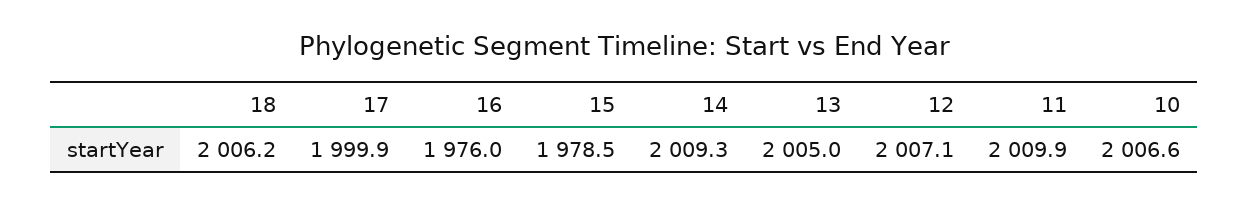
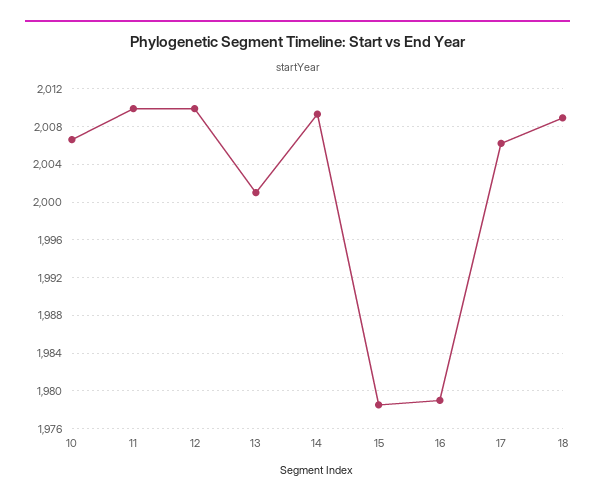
  {
-   "18": 2006.2,
+   "18": 2009,
-   "17": 1999.9,
+   "17": 2006,
-   "16": 1976,
+   "16": 1979,
    "15": 1978.5,
    "14": 2009.3,
-   "13": 2005,
+   "13": 2001,
-   "12": 2007.1,
+   "12": 2010,
    "11": 2009.9,
    "10": 2006.6
  }

